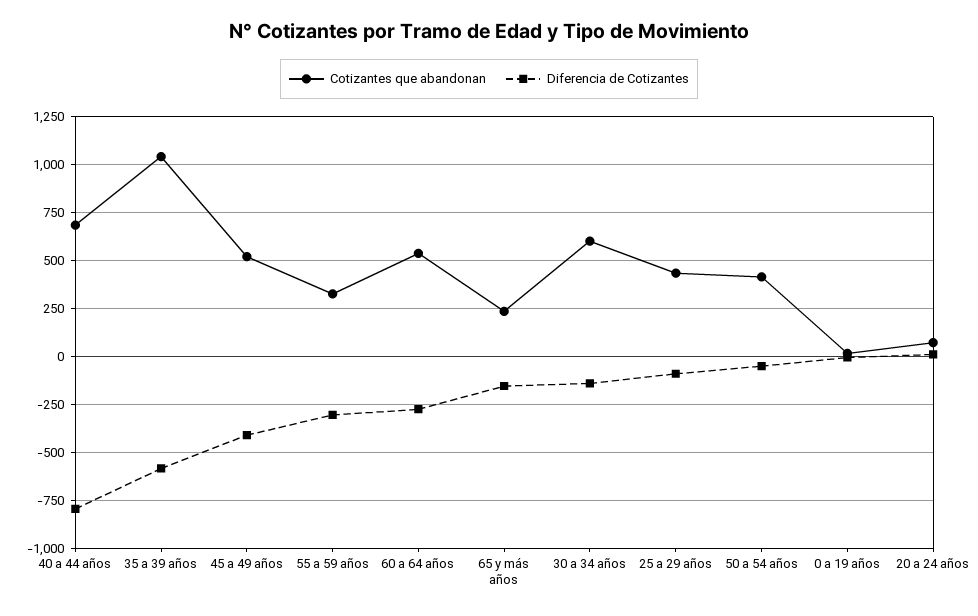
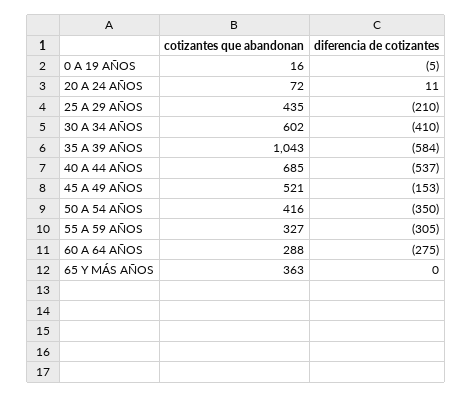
  {
    "Cotizantes que abandonan": {
      "40 a 44 años": 685,
      "35 a 39 años": 1043,
      "45 a 49 años": 521,
      "55 a 59 años": 327,
-     "60 a 64 años": 550,
+     "60 a 64 años": 288,
-     "65 y más años": 250,
+     "65 y más años": 363,
      "30 a 34 años": 602,
      "25 a 29 años": 435,
      "50 a 54 años": 416,
      "0 a 19 años": 16,
      "20 a 24 años": 72
    },
    "Diferencia de Cotizantes": {
-     "40 a 44 años": -800,
+     "40 a 44 años": -537,
      "35 a 39 años": -584,
-     "45 a 49 años": -400,
+     "45 a 49 años": -153,
      "55 a 59 años": -305,
      "60 a 64 años": -275,
-     "65 y más años": -150,
+     "65 y más años": 0,
-     "30 a 34 años": -150,
+     "30 a 34 años": -410,
-     "25 a 29 años": -100,
+     "25 a 29 años": -210,
-     "50 a 54 años": -50,
+     "50 a 54 años": -350,
      "0 a 19 años": -5,
      "20 a 24 años": 11
    }
  }

